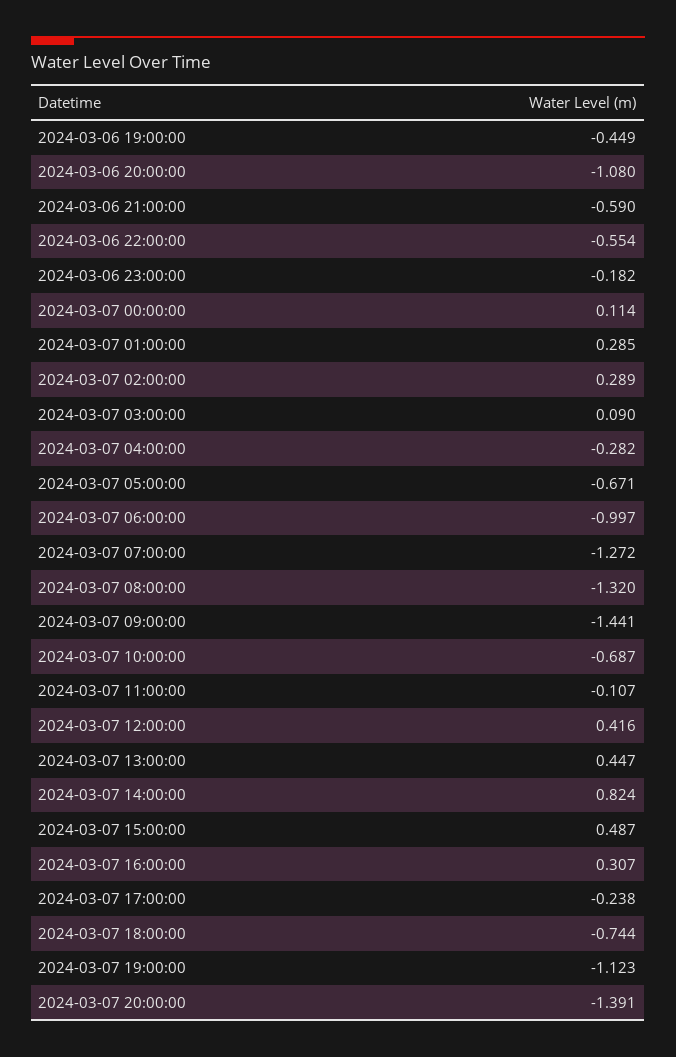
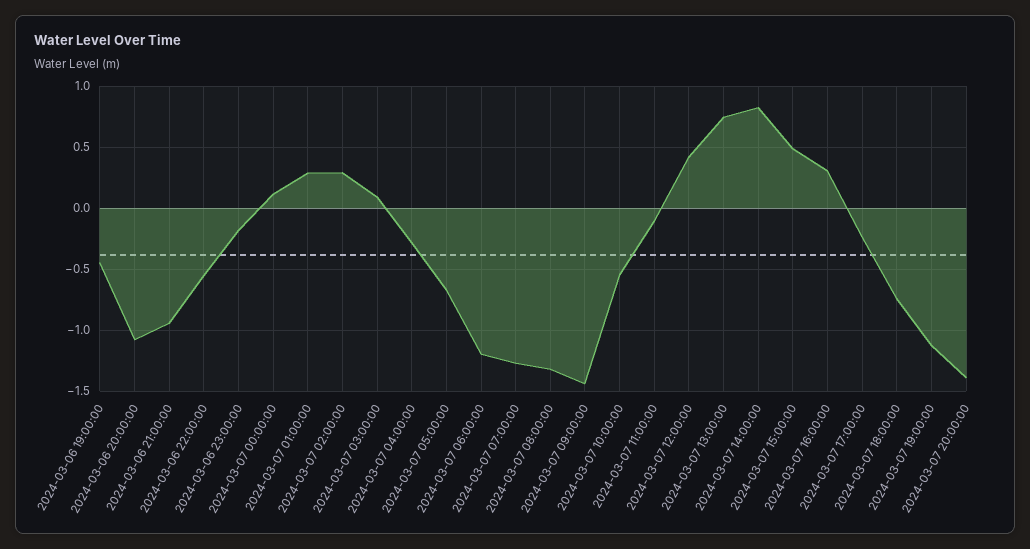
  {
    "2024-03-06 19:00:00": -0.449,
    "2024-03-06 20:00:00": -1.08,
-   "2024-03-06 21:00:00": -0.59,
+   "2024-03-06 21:00:00": -0.95,
    "2024-03-06 22:00:00": -0.554,
    "2024-03-06 23:00:00": -0.182,
    "2024-03-07 00:00:00": 0.114,
    "2024-03-07 01:00:00": 0.285,
    "2024-03-07 02:00:00": 0.289,
    "2024-03-07 03:00:00": 0.09,
    "2024-03-07 04:00:00": -0.282,
    "2024-03-07 05:00:00": -0.671,
-   "2024-03-07 06:00:00": -0.997,
+   "2024-03-07 06:00:00": -1.2,
    "2024-03-07 07:00:00": -1.272,
    "2024-03-07 08:00:00": -1.32,
    "2024-03-07 09:00:00": -1.441,
-   "2024-03-07 10:00:00": -0.687,
+   "2024-03-07 10:00:00": -0.55,
    "2024-03-07 11:00:00": -0.107,
    "2024-03-07 12:00:00": 0.416,
-   "2024-03-07 13:00:00": 0.447,
+   "2024-03-07 13:00:00": 0.75,
    "2024-03-07 14:00:00": 0.824,
    "2024-03-07 15:00:00": 0.487,
    "2024-03-07 16:00:00": 0.307,
    "2024-03-07 17:00:00": -0.238,
    "2024-03-07 18:00:00": -0.744,
    "2024-03-07 19:00:00": -1.123,
    "2024-03-07 20:00:00": -1.391
  }

